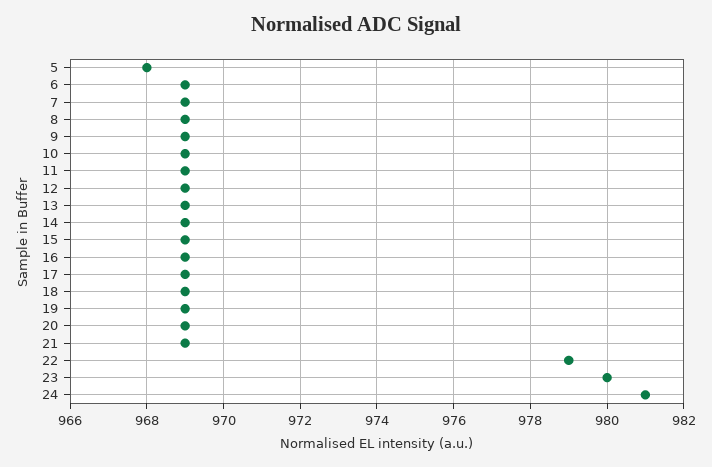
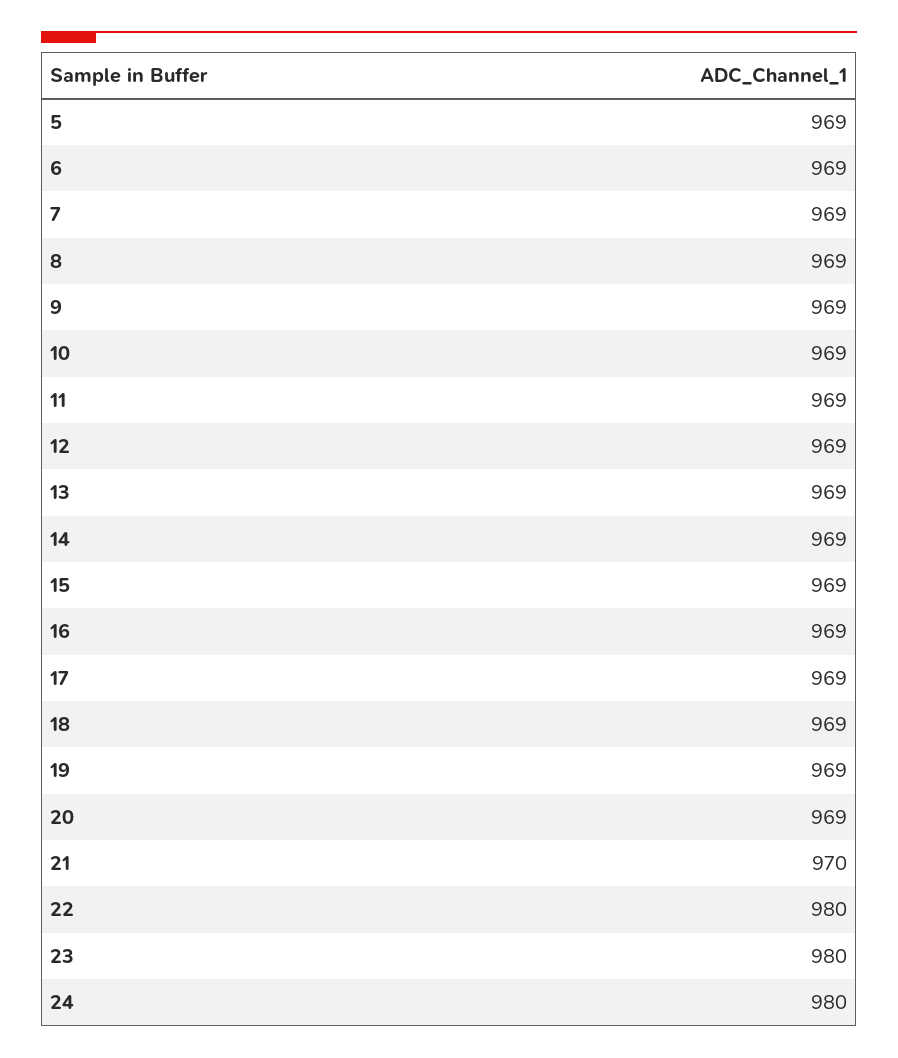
  {
-   "5": 968,
+   "5": 969,
    "6": 969,
    "7": 969,
    "8": 969,
    "9": 969,
    "10": 969,
    "11": 969,
    "12": 969,
    "13": 969,
    "14": 969,
    "15": 969,
    "16": 969,
    "17": 969,
    "18": 969,
    "19": 969,
    "20": 969,
-   "21": 969,
+   "21": 970,
-   "22": 979,
+   "22": 980,
    "23": 980,
-   "24": 981
+   "24": 980
  }

